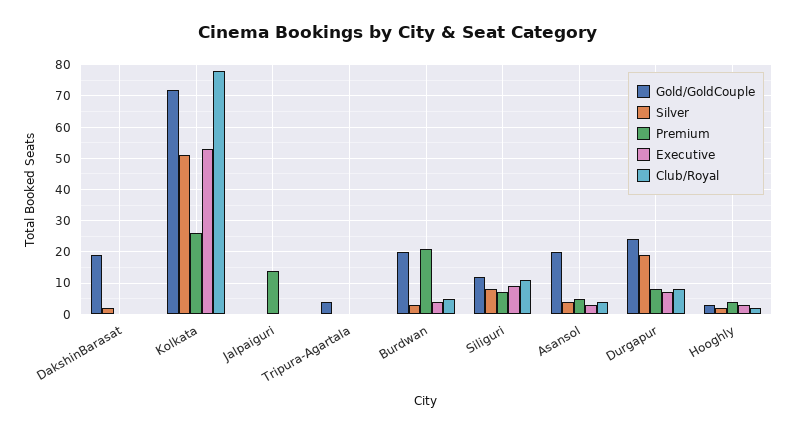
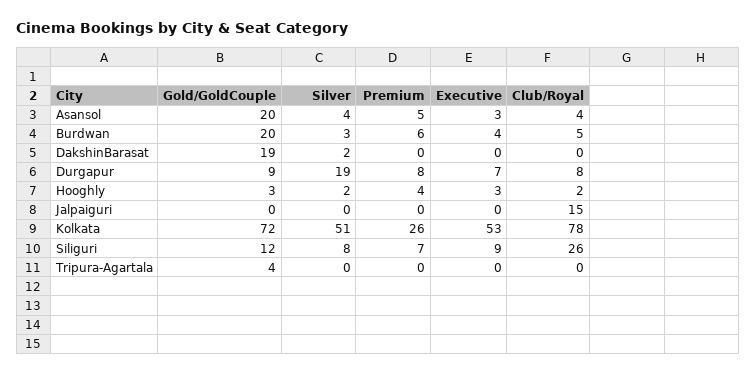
  {
    "Gold/GoldCouple": {
      "DakshinBarasat": 19,
      "Kolkata": 72,
      "Jalpaiguri": 0,
      "Tripura-Agartala": 4,
      "Burdwan": 20,
      "Siliguri": 12,
      "Asansol": 20,
-     "Durgapur": 25,
+     "Durgapur": 9,
      "Hooghly": 3
    },
    "Silver": {
      "DakshinBarasat": 2,
      "Kolkata": 51,
      "Jalpaiguri": 0,
      "Tripura-Agartala": 0,
      "Burdwan": 3,
      "Siliguri": 8,
      "Asansol": 4,
      "Durgapur": 19,
      "Hooghly": 2
    },
    "Premium": {
      "DakshinBarasat": 0,
      "Kolkata": 26,
-     "Jalpaiguri": 15,
+     "Jalpaiguri": 0,
      "Tripura-Agartala": 0,
-     "Burdwan": 20,
+     "Burdwan": 6,
      "Siliguri": 7,
      "Asansol": 5,
      "Durgapur": 8,
      "Hooghly": 4
    },
    "Executive": {
      "DakshinBarasat": 0,
      "Kolkata": 53,
      "Jalpaiguri": 0,
      "Tripura-Agartala": 0,
      "Burdwan": 4,
      "Siliguri": 9,
      "Asansol": 3,
      "Durgapur": 7,
      "Hooghly": 3
    },
    "Club/Royal": {
      "DakshinBarasat": 0,
      "Kolkata": 78,
-     "Jalpaiguri": 0,
+     "Jalpaiguri": 15,
      "Tripura-Agartala": 0,
      "Burdwan": 5,
-     "Siliguri": 10,
+     "Siliguri": 26,
      "Asansol": 4,
      "Durgapur": 8,
      "Hooghly": 2
    }
  }

